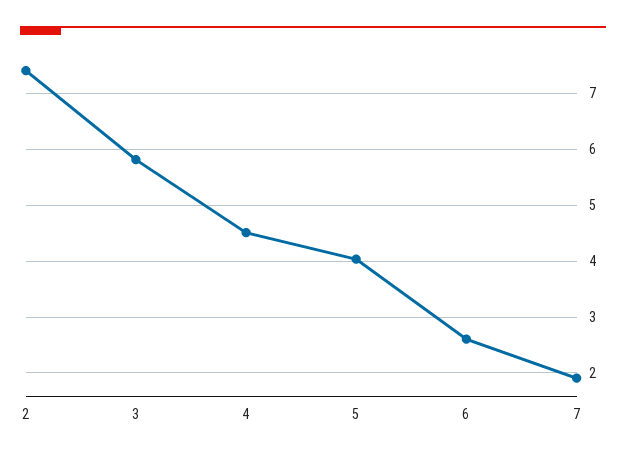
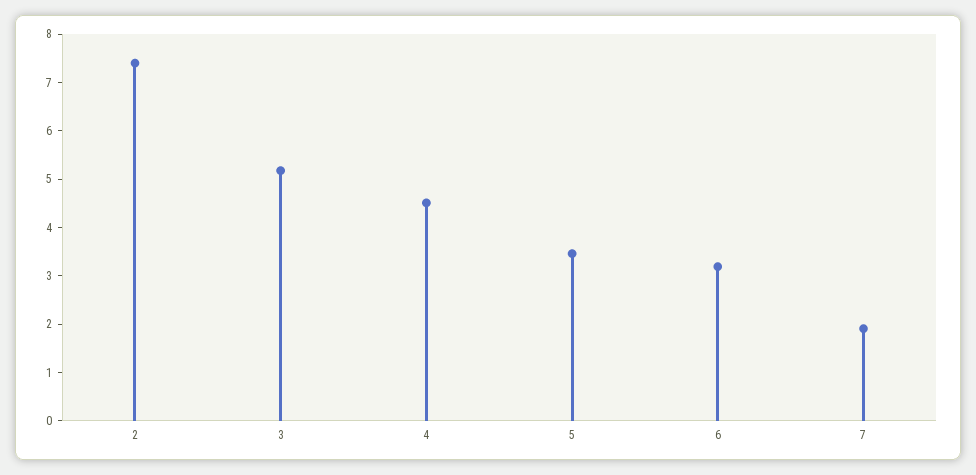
  {
    "2": 7.4,
-   "3": 5.8,
+   "3": 5.2,
    "4": 4.6,
-   "5": 4,
+   "5": 3.4,
-   "6": 2.6,
+   "6": 3.2,
    "7": 2
  }

